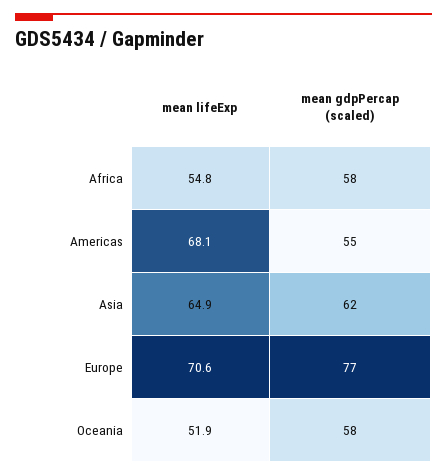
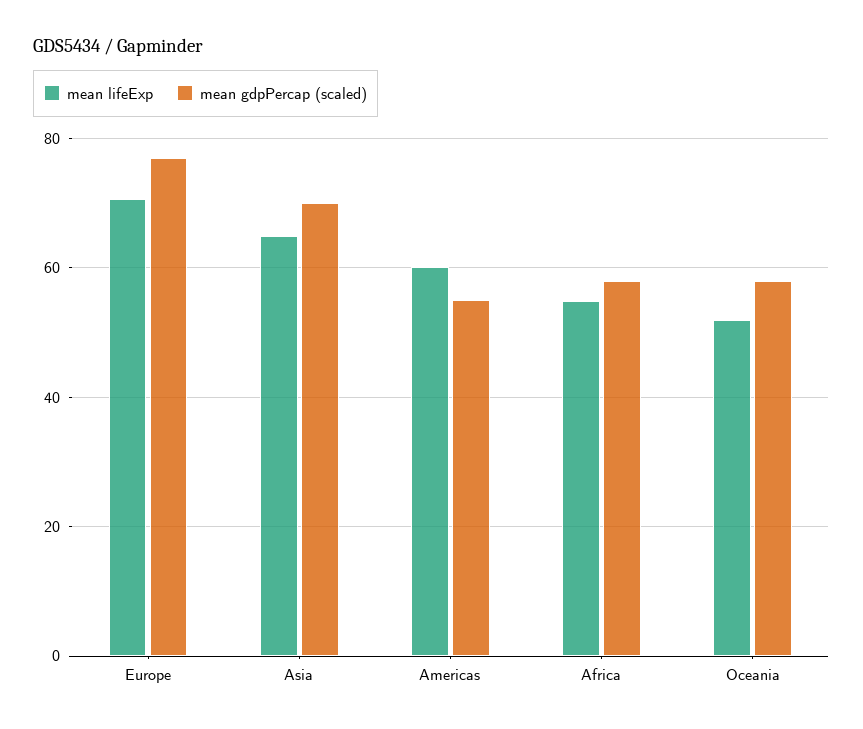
  {
    "mean lifeExp": {
      "Africa": 54.8,
-     "Americas": 68.1,
+     "Americas": 60,
      "Asia": 64.9,
      "Europe": 70.6,
      "Oceania": 51.9
    },
    "mean gdpPercap (scaled)": {
      "Africa": 58,
      "Americas": 55,
-     "Asia": 62,
+     "Asia": 70,
      "Europe": 77,
      "Oceania": 58
    }
  }

